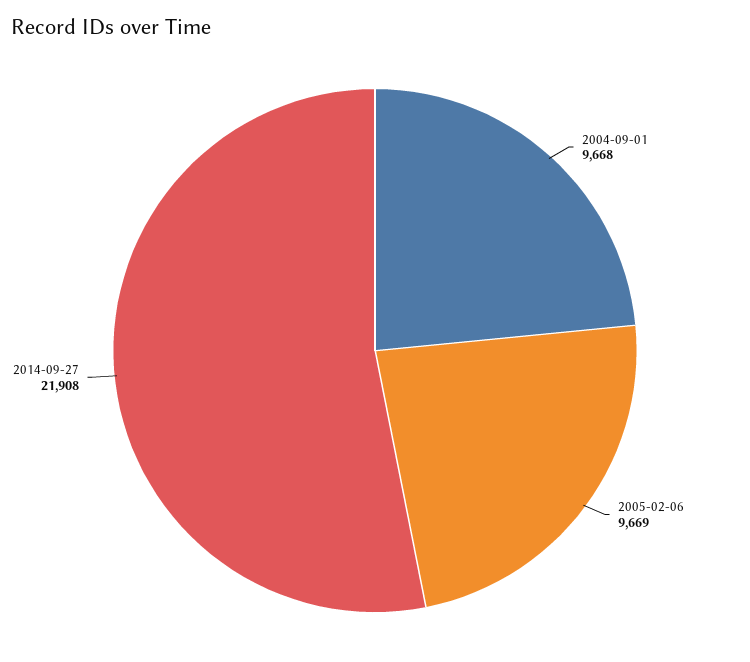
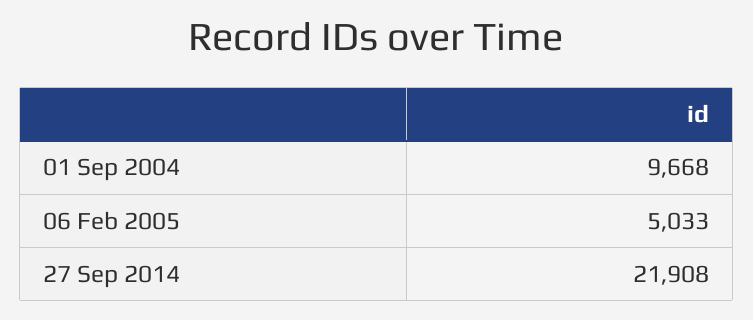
  {
    "2004-09-01": 9668,
-   "2005-02-06": 9669,
+   "2005-02-06": 5033,
    "2014-09-27": 21908
  }

